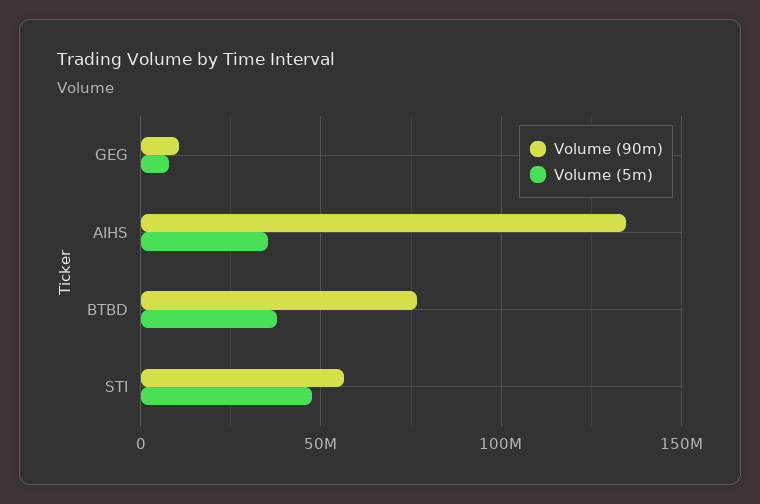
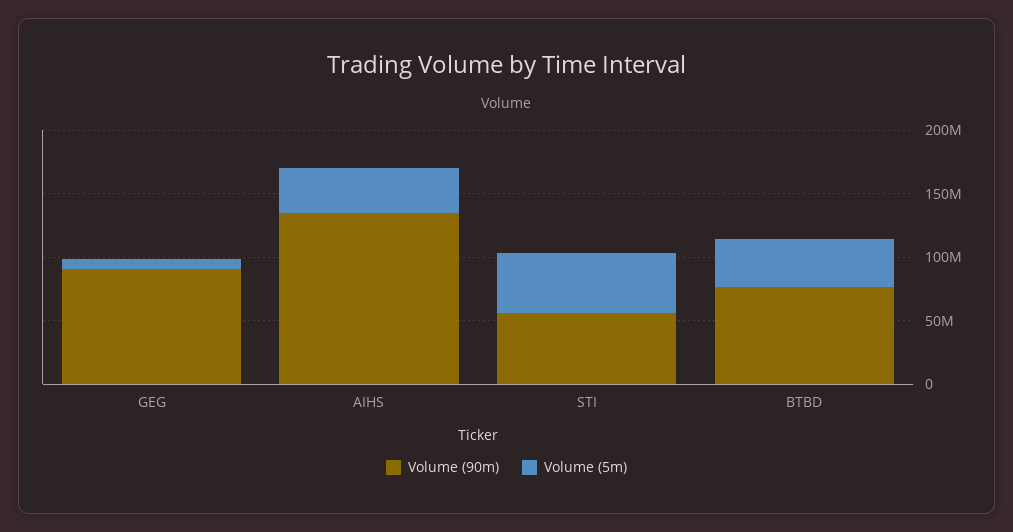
  {
    "Volume (90m)": {
-     "GEG": 10000000,
+     "GEG": 90000000,
      "AIHS": 135000000,
      "BTBD": 75000000,
      "STI": 55000000
    },
    "Volume (5m)": {
      "GEG": 10000000,
      "AIHS": 35000000,
      "BTBD": 40000000,
      "STI": 45000000
    }
  }

